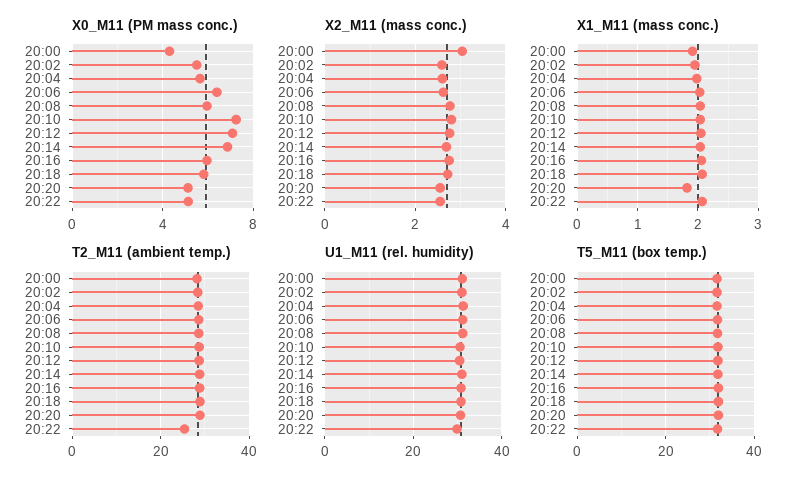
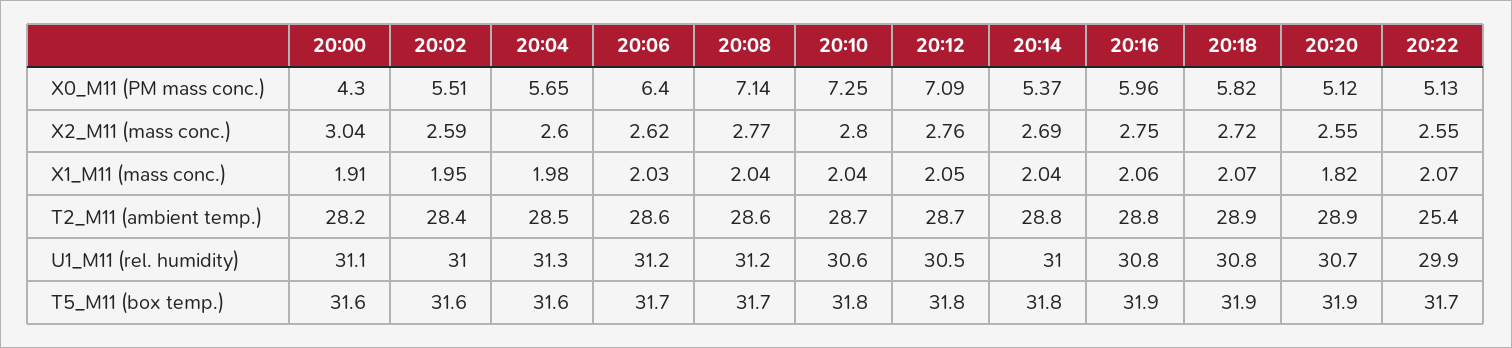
  {
    "X0_M11 (PM mass conc.)": {
      "20:00": 4.3,
      "20:02": 5.51,
      "20:04": 5.65,
      "20:06": 6.4,
-     "20:08": 6,
+     "20:08": 7.14,
      "20:10": 7.25,
      "20:12": 7.09,
-     "20:14": 7,
+     "20:14": 5.37,
      "20:16": 5.96,
      "20:18": 5.82,
      "20:20": 5.12,
      "20:22": 5.13
    },
    "X2_M11 (mass conc.)": {
      "20:00": 3.04,
      "20:02": 2.59,
      "20:04": 2.6,
      "20:06": 2.62,
      "20:08": 2.77,
      "20:10": 2.8,
      "20:12": 2.76,
      "20:14": 2.69,
      "20:16": 2.75,
      "20:18": 2.72,
      "20:20": 2.55,
      "20:22": 2.55
    },
    "X1_M11 (mass conc.)": {
      "20:00": 1.91,
      "20:02": 1.95,
      "20:04": 1.98,
      "20:06": 2.03,
      "20:08": 2.04,
      "20:10": 2.04,
      "20:12": 2.05,
      "20:14": 2.04,
      "20:16": 2.06,
      "20:18": 2.07,
      "20:20": 1.82,
      "20:22": 2.07
    },
    "T2_M11 (ambient temp.)": {
      "20:00": 28.2,
      "20:02": 28.4,
      "20:04": 28.5,
      "20:06": 28.6,
      "20:08": 28.6,
      "20:10": 28.7,
      "20:12": 28.7,
      "20:14": 28.8,
      "20:16": 28.8,
      "20:18": 28.9,
      "20:20": 28.9,
      "20:22": 25.4
    },
    "U1_M11 (rel. humidity)": {
      "20:00": 31.1,
      "20:02": 31,
      "20:04": 31.3,
      "20:06": 31.2,
      "20:08": 31.2,
      "20:10": 30.6,
      "20:12": 30.5,
      "20:14": 31,
      "20:16": 30.8,
      "20:18": 30.8,
      "20:20": 30.7,
      "20:22": 29.9
    },
    "T5_M11 (box temp.)": {
      "20:00": 31.6,
      "20:02": 31.6,
      "20:04": 31.6,
      "20:06": 31.7,
      "20:08": 31.7,
      "20:10": 31.8,
      "20:12": 31.8,
      "20:14": 31.8,
      "20:16": 31.9,
      "20:18": 31.9,
      "20:20": 31.9,
      "20:22": 31.7
    }
  }

